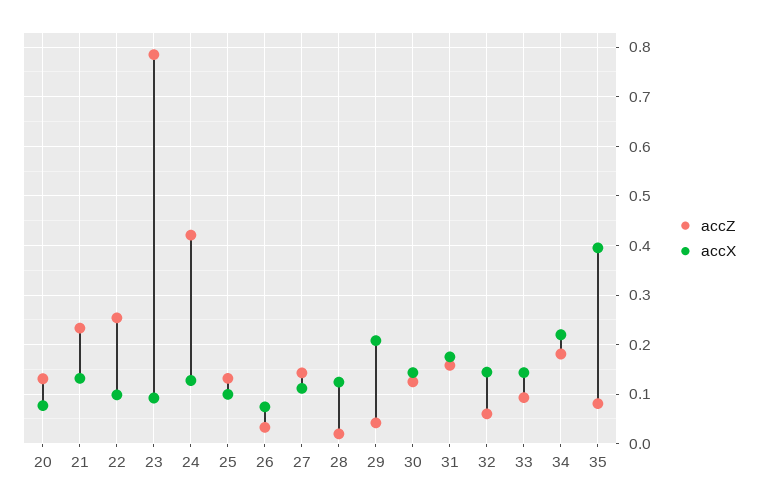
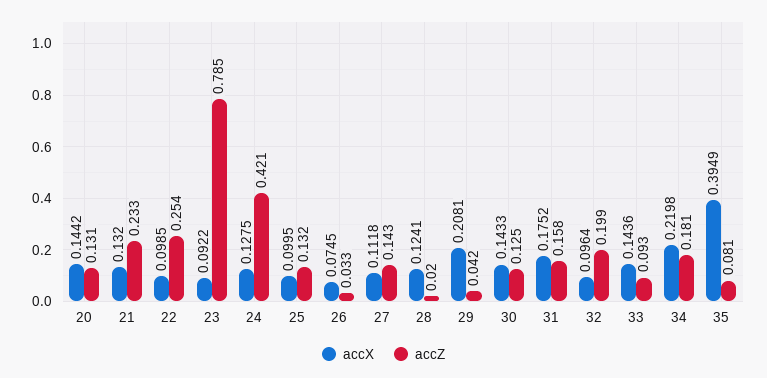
  {
    "accZ": {
      "20": 0.131,
      "21": 0.233,
      "22": 0.254,
      "23": 0.785,
      "24": 0.421,
      "25": 0.132,
      "26": 0.033,
      "27": 0.143,
      "28": 0.02,
      "29": 0.042,
      "30": 0.125,
      "31": 0.158,
-     "32": 0.06,
+     "32": 0.199,
      "33": 0.093,
      "34": 0.181,
      "35": 0.081
    },
    "accX": {
-     "20": 0.08,
+     "20": 0.1442,
      "21": 0.132,
      "22": 0.0985,
      "23": 0.0922,
      "24": 0.1275,
      "25": 0.0995,
      "26": 0.0745,
      "27": 0.1118,
      "28": 0.1241,
      "29": 0.2081,
      "30": 0.1433,
      "31": 0.1752,
-     "32": 0.14,
+     "32": 0.0964,
      "33": 0.1436,
      "34": 0.2198,
      "35": 0.3949
    }
  }

